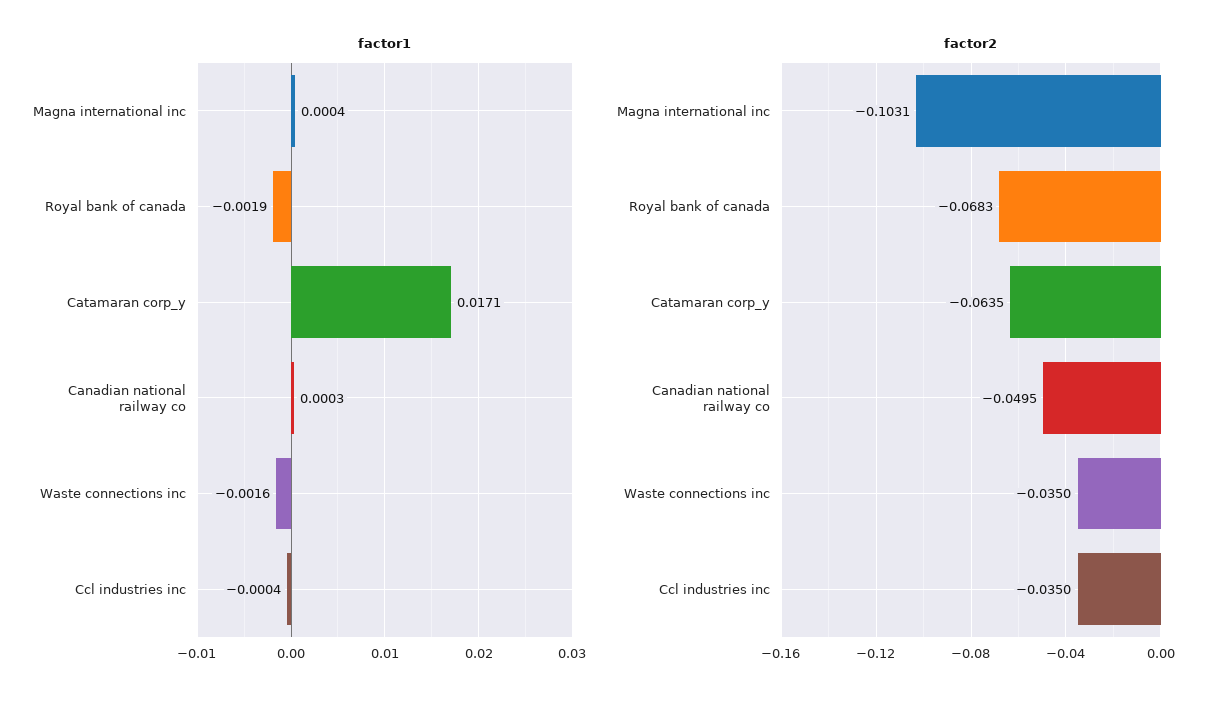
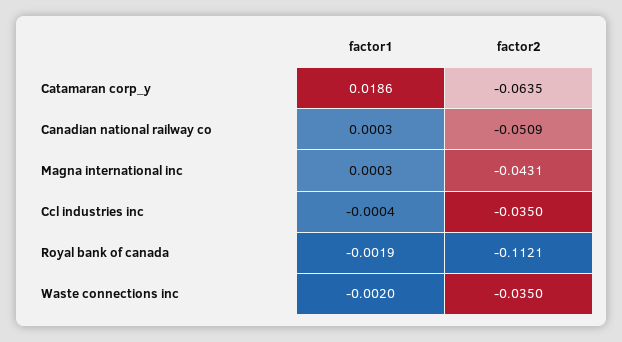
  {
    "factor1": {
-     "Magna international inc": 0.0004,
+     "Magna international inc": 0.0003,
      "Royal bank of canada": -0.0019,
-     "Catamaran corp_y": 0.0171,
+     "Catamaran corp_y": 0.0186,
      "Canadian national railway co": 0.0003,
-     "Waste connections inc": -0.0016,
+     "Waste connections inc": -0.002,
      "Ccl industries inc": -0.0004
    },
    "factor2": {
-     "Magna international inc": -0.1031,
+     "Magna international inc": -0.0431,
-     "Royal bank of canada": -0.0683,
+     "Royal bank of canada": -0.1121,
      "Catamaran corp_y": -0.0635,
-     "Canadian national railway co": -0.0495,
+     "Canadian national railway co": -0.0509,
      "Waste connections inc": -0.035,
      "Ccl industries inc": -0.035
    }
  }

